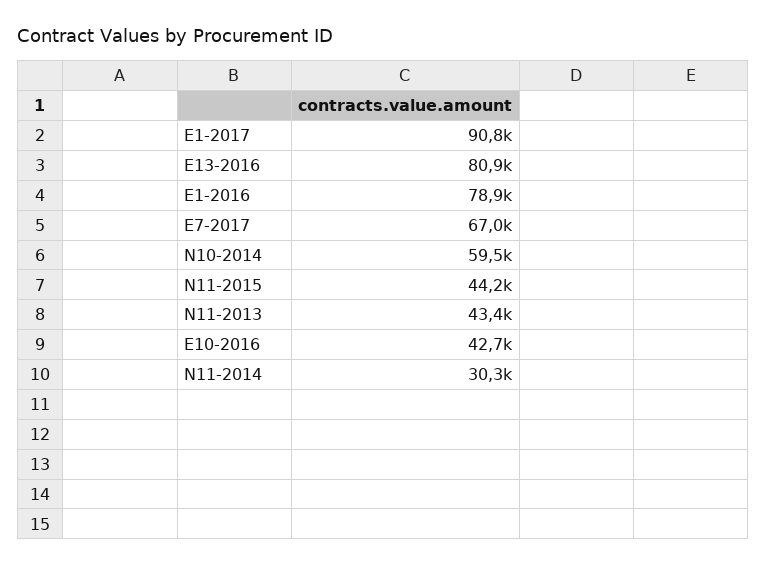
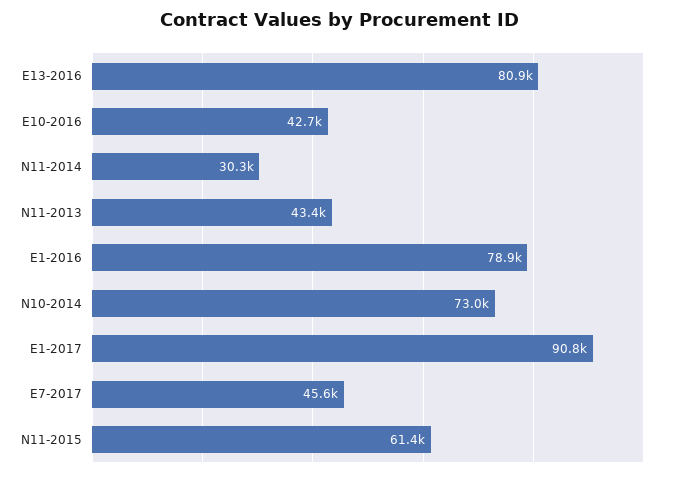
  {
    "E1-2017": 90800,
    "E13-2016": 80900,
    "E1-2016": 78900,
-   "E7-2017": 67000,
+   "E7-2017": 45600,
-   "N10-2014": 59500,
+   "N10-2014": 73000,
-   "N11-2015": 44200,
+   "N11-2015": 61400,
    "N11-2013": 43400,
    "E10-2016": 42700,
    "N11-2014": 30300
  }

